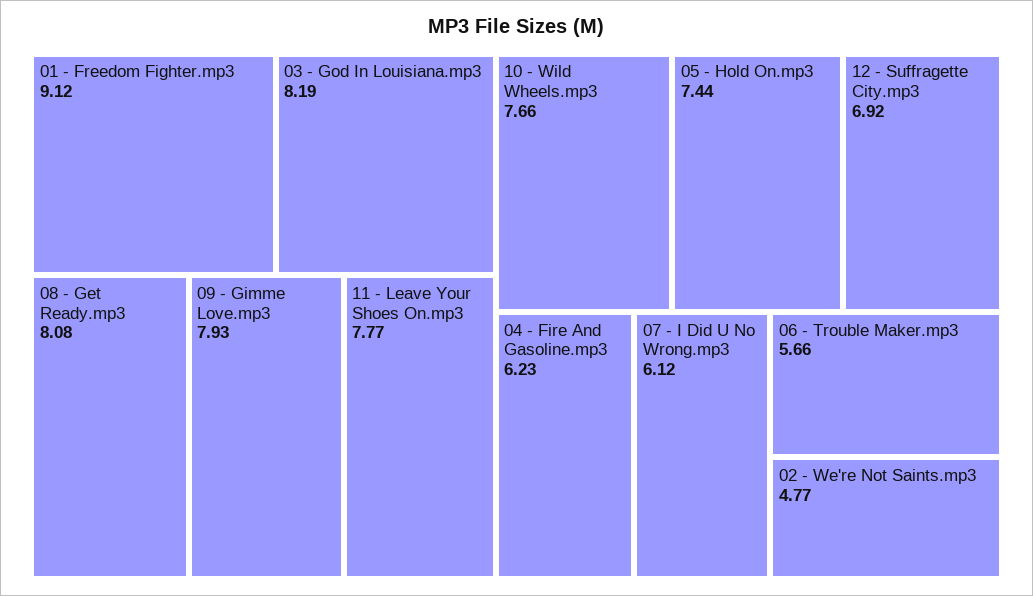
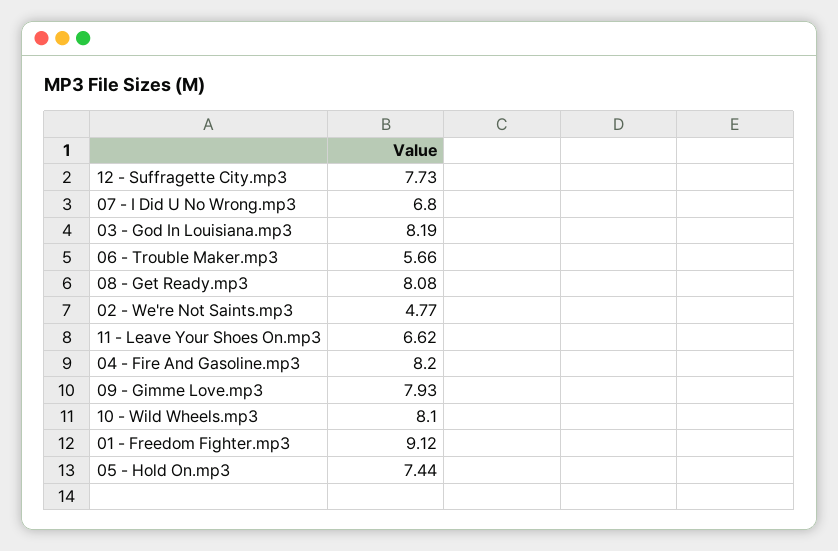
  {
    "01 - Freedom Fighter.mp3": 9.12,
    "03 - God In Louisiana.mp3": 8.19,
    "08 - Get Ready.mp3": 8.08,
    "09 - Gimme Love.mp3": 7.93,
-   "11 - Leave Your Shoes On.mp3": 7.77,
+   "11 - Leave Your Shoes On.mp3": 6.62,
-   "10 - Wild Wheels.mp3": 7.66,
+   "10 - Wild Wheels.mp3": 8.1,
    "05 - Hold On.mp3": 7.44,
-   "12 - Suffragette City.mp3": 6.92,
+   "12 - Suffragette City.mp3": 7.73,
-   "04 - Fire And Gasoline.mp3": 6.23,
+   "04 - Fire And Gasoline.mp3": 8.2,
-   "07 - I Did U No Wrong.mp3": 6.12,
+   "07 - I Did U No Wrong.mp3": 6.8,
    "06 - Trouble Maker.mp3": 5.66,
    "02 - We're Not Saints.mp3": 4.77
  }

